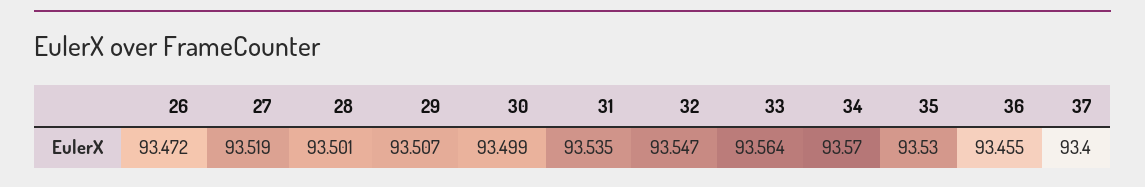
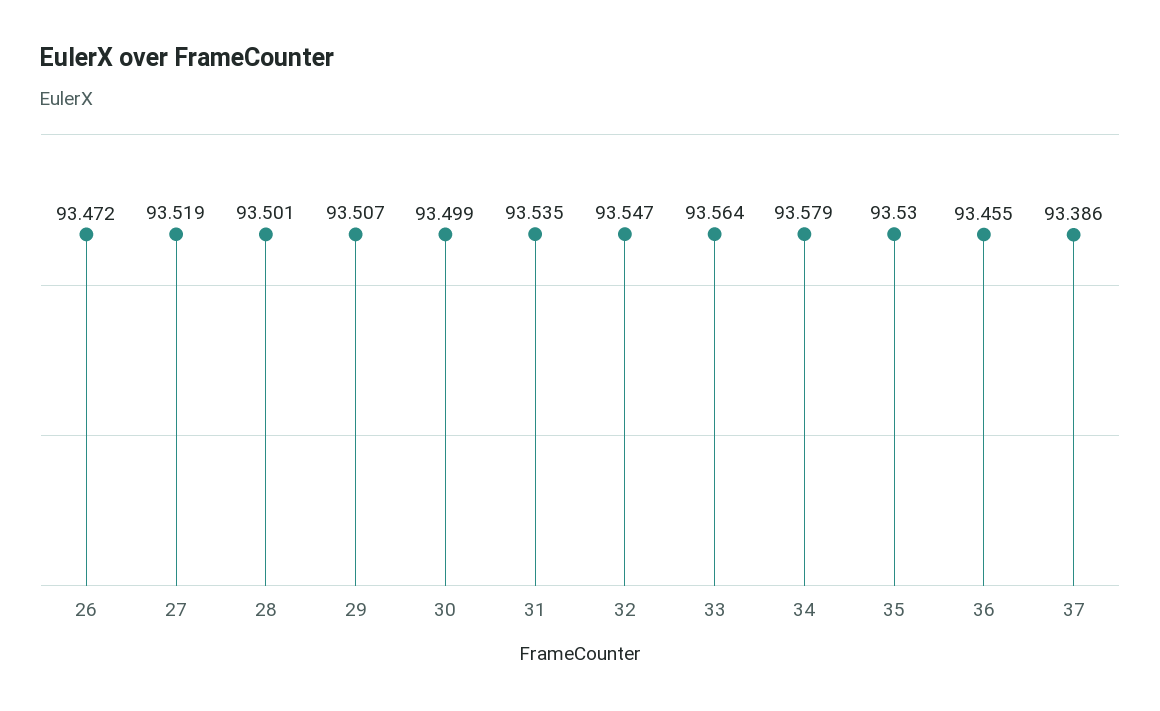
  {
    "26": 93.472,
    "27": 93.519,
    "28": 93.501,
    "29": 93.507,
    "30": 93.499,
    "31": 93.535,
    "32": 93.547,
    "33": 93.564,
-   "34": 93.57,
+   "34": 93.579,
    "35": 93.53,
    "36": 93.455,
-   "37": 93.4
+   "37": 93.386
  }

